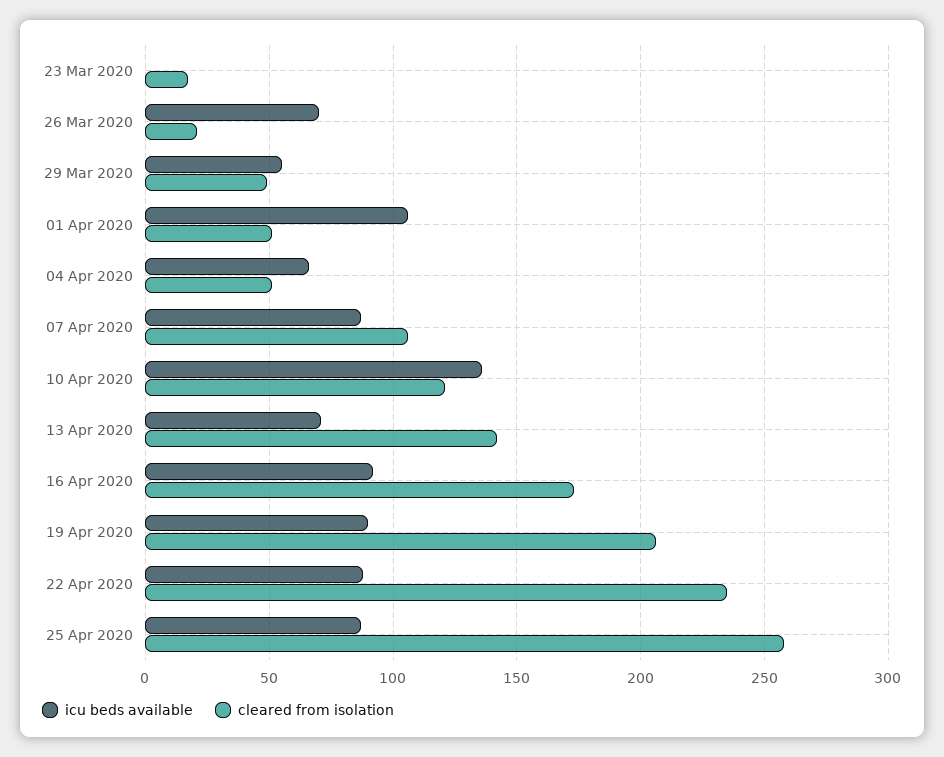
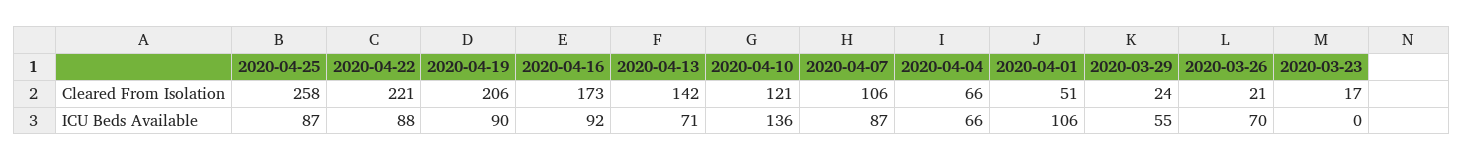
  {
    "icu beds available": {
      "23 Mar 2020": 0,
      "26 Mar 2020": 70,
      "29 Mar 2020": 55,
      "01 Apr 2020": 106,
      "04 Apr 2020": 66,
      "07 Apr 2020": 87,
      "10 Apr 2020": 136,
      "13 Apr 2020": 71,
      "16 Apr 2020": 92,
      "19 Apr 2020": 90,
      "22 Apr 2020": 88,
      "25 Apr 2020": 87
    },
    "cleared from isolation": {
      "23 Mar 2020": 17,
      "26 Mar 2020": 21,
-     "29 Mar 2020": 50,
+     "29 Mar 2020": 24,
      "01 Apr 2020": 51,
-     "04 Apr 2020": 50,
+     "04 Apr 2020": 66,
      "07 Apr 2020": 106,
      "10 Apr 2020": 121,
      "13 Apr 2020": 142,
      "16 Apr 2020": 173,
      "19 Apr 2020": 206,
-     "22 Apr 2020": 235,
+     "22 Apr 2020": 221,
      "25 Apr 2020": 258
    }
  }

